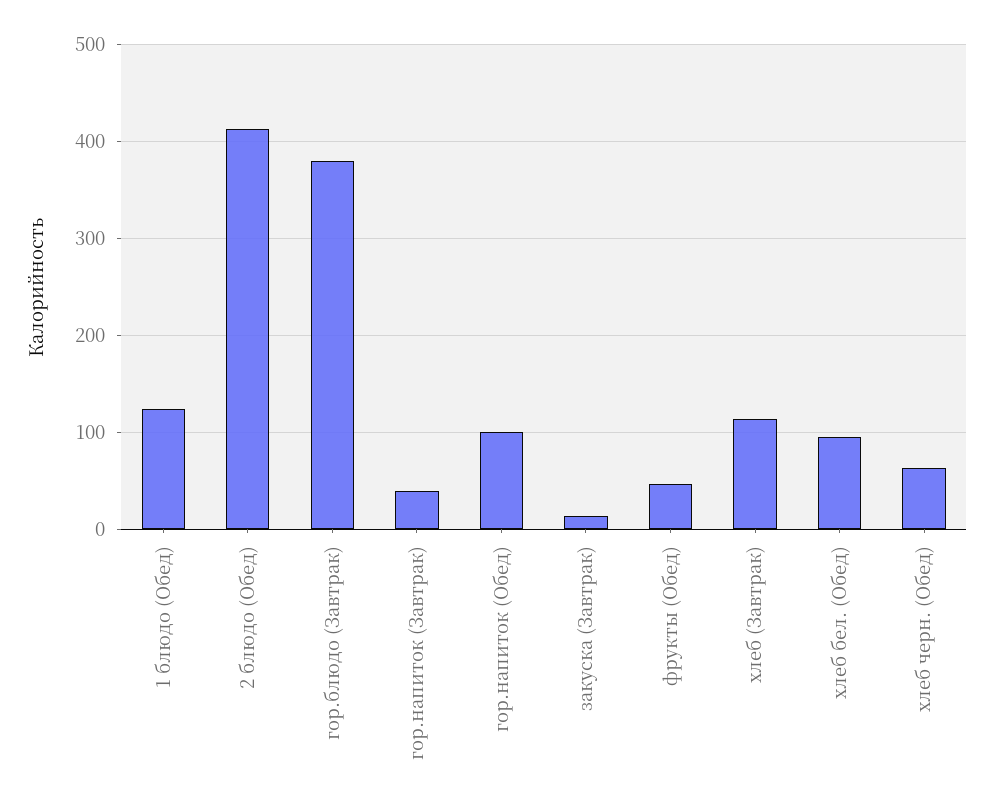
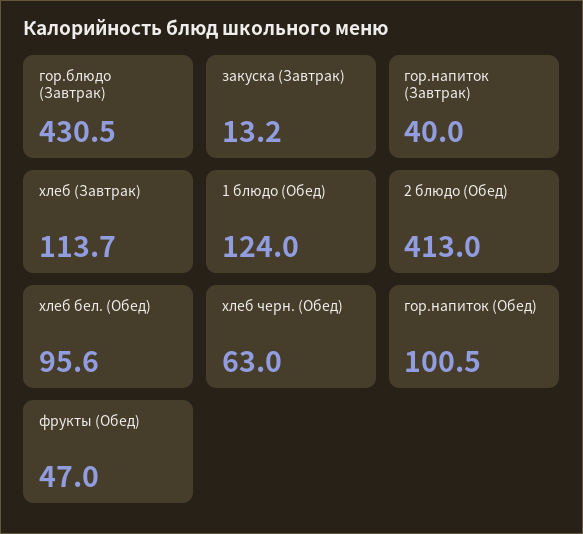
  {
    "1 блюдо (Обед)": 124,
    "2 блюдо (Обед)": 413,
-   "гор.блюдо (Завтрак)": 380,
+   "гор.блюдо (Завтрак)": 430.5,
    "гор.напиток (Завтрак)": 40,
    "гор.напиток (Обед)": 100.5,
    "закуска (Завтрак)": 13.2,
    "фрукты (Обед)": 47,
    "хлеб (Завтрак)": 113.7,
    "хлеб бел. (Обед)": 95.6,
    "хлеб черн. (Обед)": 63
  }

